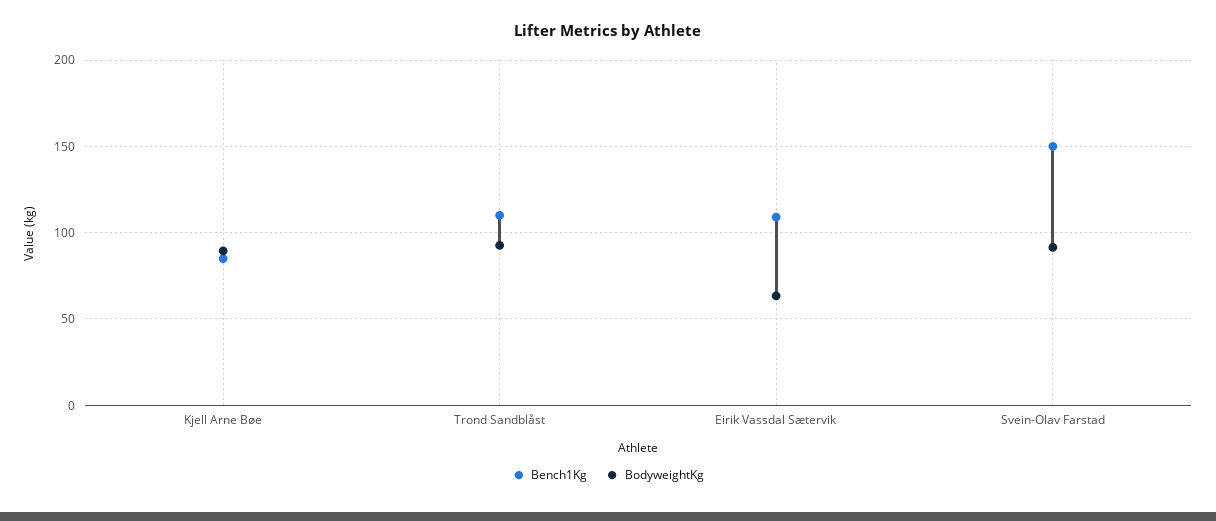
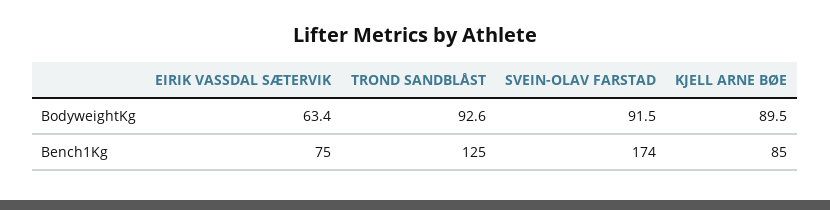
  {
    "Bench1Kg": {
      "Kjell Arne Bøe": 85,
-     "Trond Sandblåst": 110,
+     "Trond Sandblåst": 125,
-     "Eirik Vassdal Sætervik": 110,
+     "Eirik Vassdal Sætervik": 75,
-     "Svein-Olav Farstad": 150
+     "Svein-Olav Farstad": 174
    },
    "BodyweightKg": {
      "Kjell Arne Bøe": 89.5,
      "Trond Sandblåst": 92.6,
      "Eirik Vassdal Sætervik": 63.4,
      "Svein-Olav Farstad": 91.5
    }
  }

